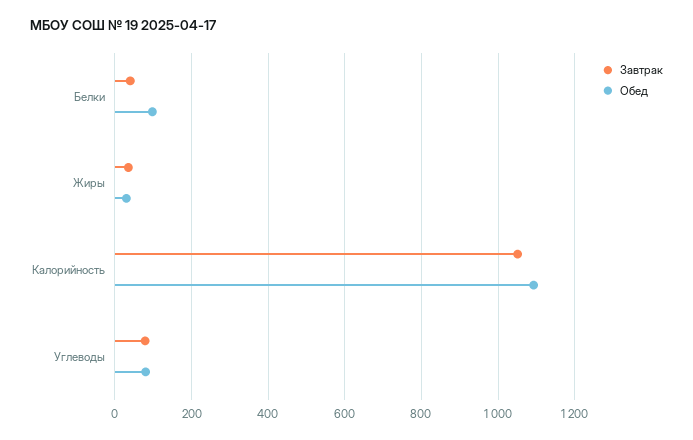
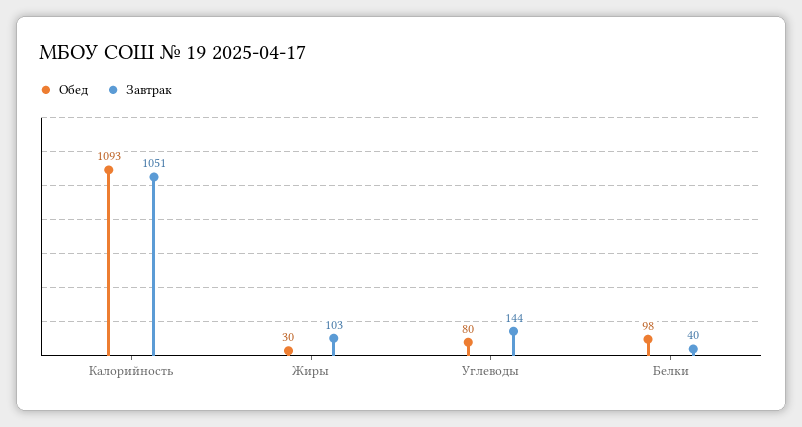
  {
    "Завтрак": {
      "Белки": 40,
-     "Жиры": 40,
+     "Жиры": 103,
      "Калорийность": 1051,
-     "Углеводы": 80
+     "Углеводы": 144
    },
    "Обед": {
      "Белки": 98,
      "Жиры": 30,
      "Калорийность": 1093,
      "Углеводы": 80
    }
  }

